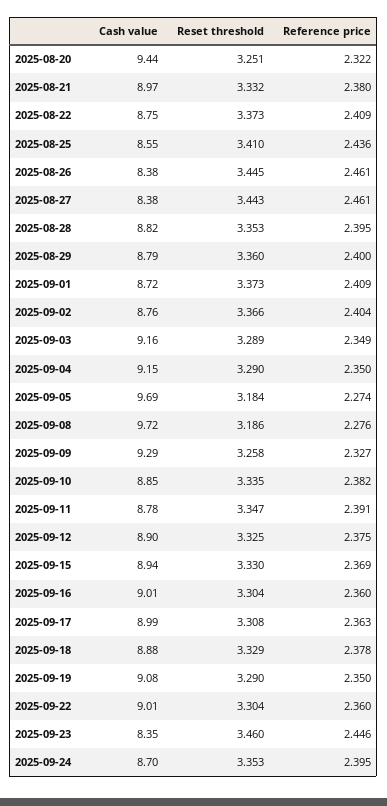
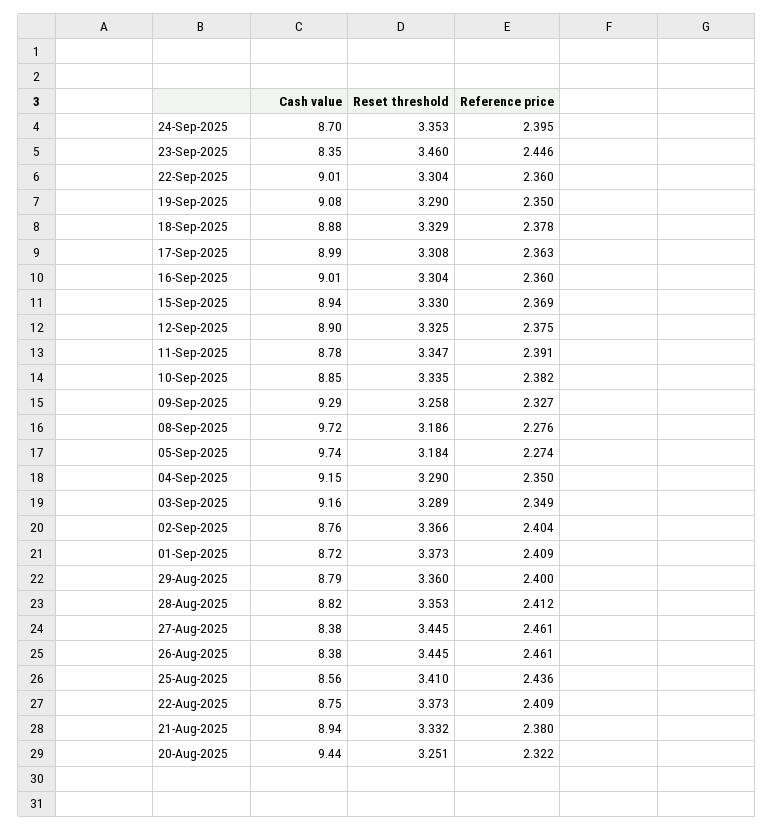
  {
    "Cash value": {
      "2025-08-20": 9.44,
-     "2025-08-21": 8.97,
+     "2025-08-21": 8.94,
      "2025-08-22": 8.75,
-     "2025-08-25": 8.55,
+     "2025-08-25": 8.56,
      "2025-08-26": 8.38,
      "2025-08-27": 8.38,
      "2025-08-28": 8.82,
      "2025-08-29": 8.79,
      "2025-09-01": 8.72,
      "2025-09-02": 8.76,
      "2025-09-03": 9.16,
      "2025-09-04": 9.15,
-     "2025-09-05": 9.69,
+     "2025-09-05": 9.74,
      "2025-09-08": 9.72,
      "2025-09-09": 9.29,
      "2025-09-10": 8.85,
      "2025-09-11": 8.78,
      "2025-09-12": 8.9,
      "2025-09-15": 8.94,
      "2025-09-16": 9.01,
      "2025-09-17": 8.99,
      "2025-09-18": 8.88,
      "2025-09-19": 9.08,
      "2025-09-22": 9.01,
      "2025-09-23": 8.35,
      "2025-09-24": 8.7
    },
    "Reset threshold": {
      "2025-08-20": 3.251,
      "2025-08-21": 3.332,
      "2025-08-22": 3.373,
      "2025-08-25": 3.41,
      "2025-08-26": 3.445,
-     "2025-08-27": 3.443,
+     "2025-08-27": 3.445,
      "2025-08-28": 3.353,
      "2025-08-29": 3.36,
      "2025-09-01": 3.373,
      "2025-09-02": 3.366,
      "2025-09-03": 3.289,
      "2025-09-04": 3.29,
      "2025-09-05": 3.184,
      "2025-09-08": 3.186,
      "2025-09-09": 3.258,
      "2025-09-10": 3.335,
      "2025-09-11": 3.347,
      "2025-09-12": 3.325,
      "2025-09-15": 3.33,
      "2025-09-16": 3.304,
      "2025-09-17": 3.308,
      "2025-09-18": 3.329,
      "2025-09-19": 3.29,
      "2025-09-22": 3.304,
      "2025-09-23": 3.46,
      "2025-09-24": 3.353
    },
    "Reference price": {
      "2025-08-20": 2.322,
      "2025-08-21": 2.38,
      "2025-08-22": 2.409,
      "2025-08-25": 2.436,
      "2025-08-26": 2.461,
      "2025-08-27": 2.461,
-     "2025-08-28": 2.395,
+     "2025-08-28": 2.412,
      "2025-08-29": 2.4,
      "2025-09-01": 2.409,
      "2025-09-02": 2.404,
      "2025-09-03": 2.349,
      "2025-09-04": 2.35,
      "2025-09-05": 2.274,
      "2025-09-08": 2.276,
      "2025-09-09": 2.327,
      "2025-09-10": 2.382,
      "2025-09-11": 2.391,
      "2025-09-12": 2.375,
      "2025-09-15": 2.369,
      "2025-09-16": 2.36,
      "2025-09-17": 2.363,
      "2025-09-18": 2.378,
      "2025-09-19": 2.35,
      "2025-09-22": 2.36,
      "2025-09-23": 2.446,
      "2025-09-24": 2.395
    }
  }

